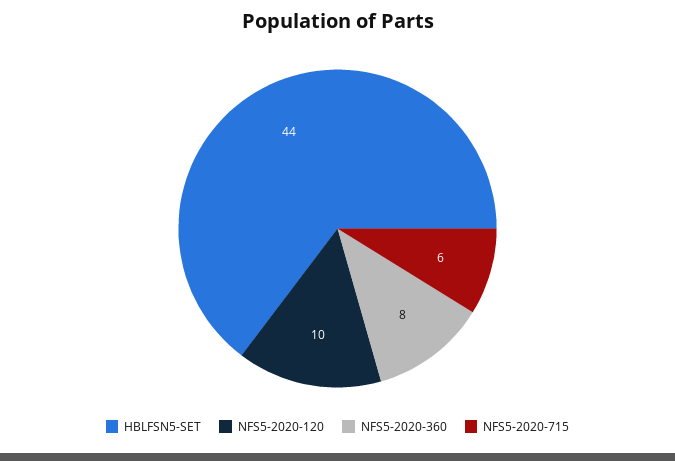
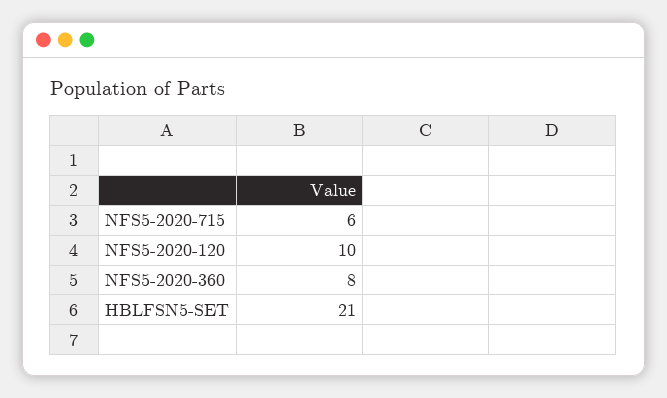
  {
-   "HBLFSN5-SET": 44,
+   "HBLFSN5-SET": 21,
    "NFS5-2020-120": 10,
    "NFS5-2020-360": 8,
    "NFS5-2020-715": 6
  }

